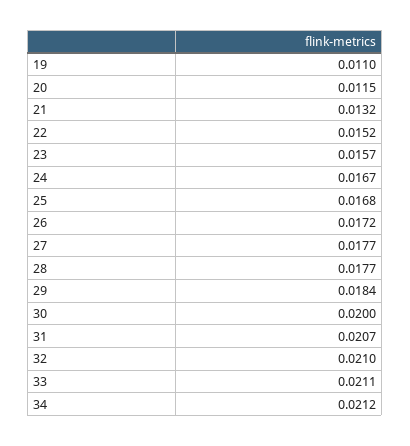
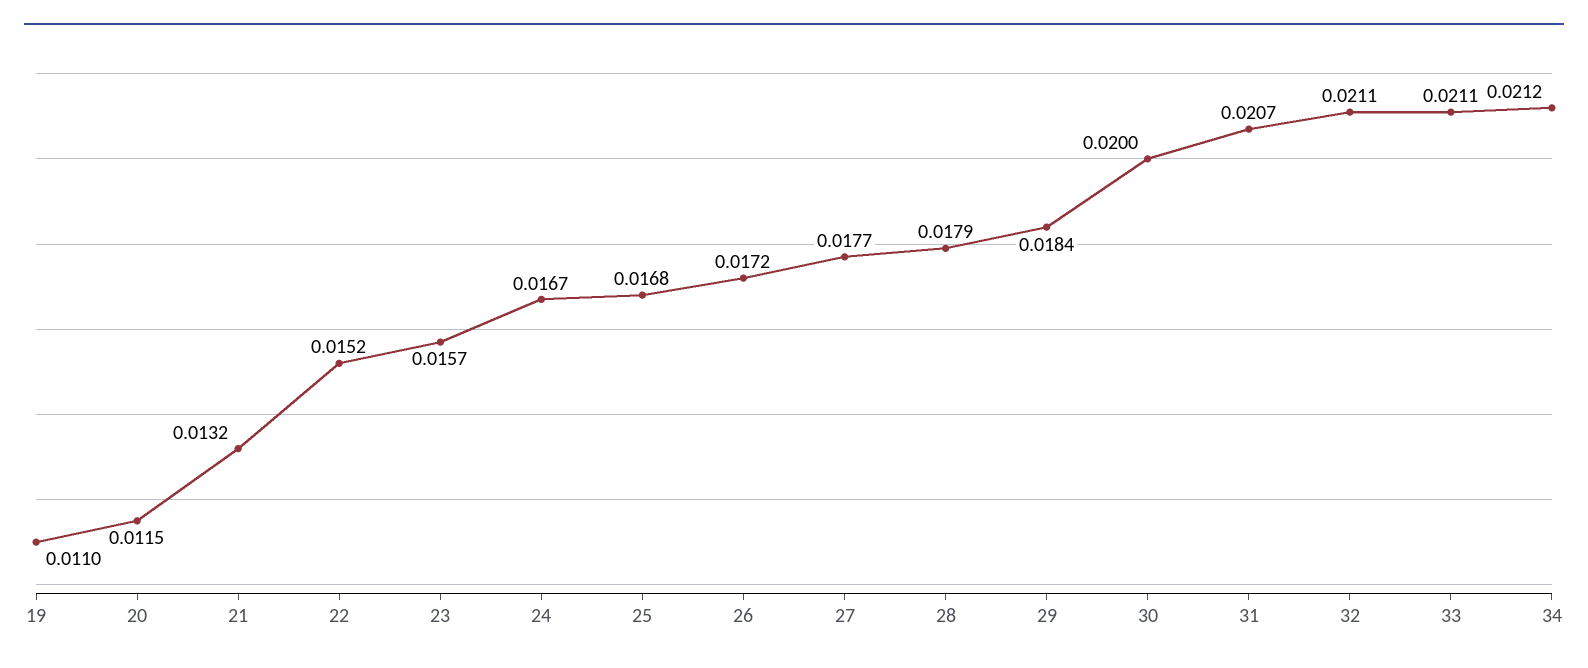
  {
    "19": 0.011,
    "20": 0.0115,
    "21": 0.0132,
    "22": 0.0152,
    "23": 0.0157,
    "24": 0.0167,
    "25": 0.0168,
    "26": 0.0172,
    "27": 0.0177,
-   "28": 0.0177,
+   "28": 0.0179,
    "29": 0.0184,
    "30": 0.02,
    "31": 0.0207,
-   "32": 0.021,
+   "32": 0.0211,
    "33": 0.0211,
    "34": 0.0212
  }

